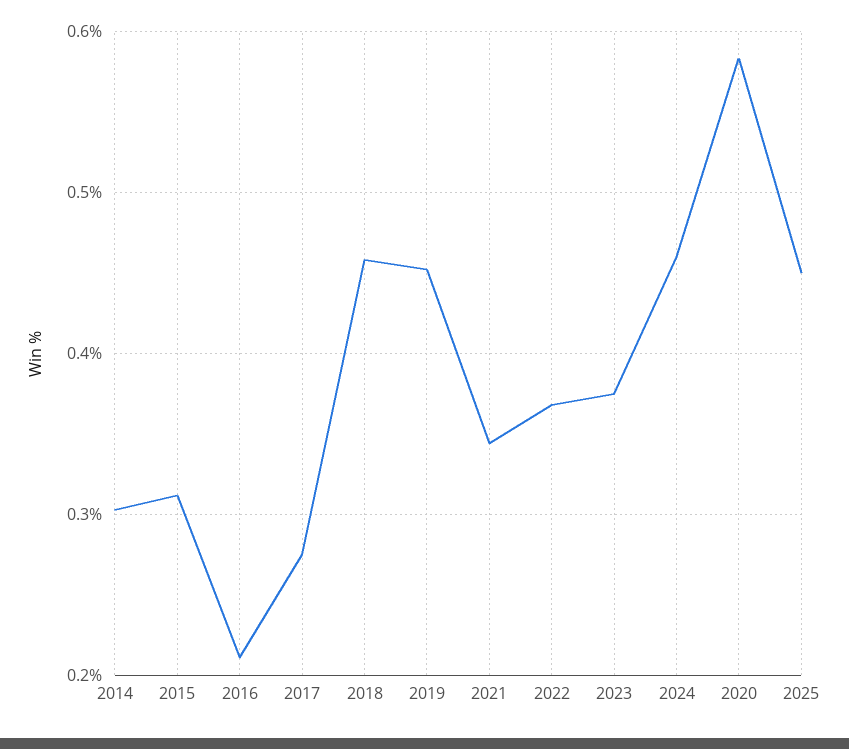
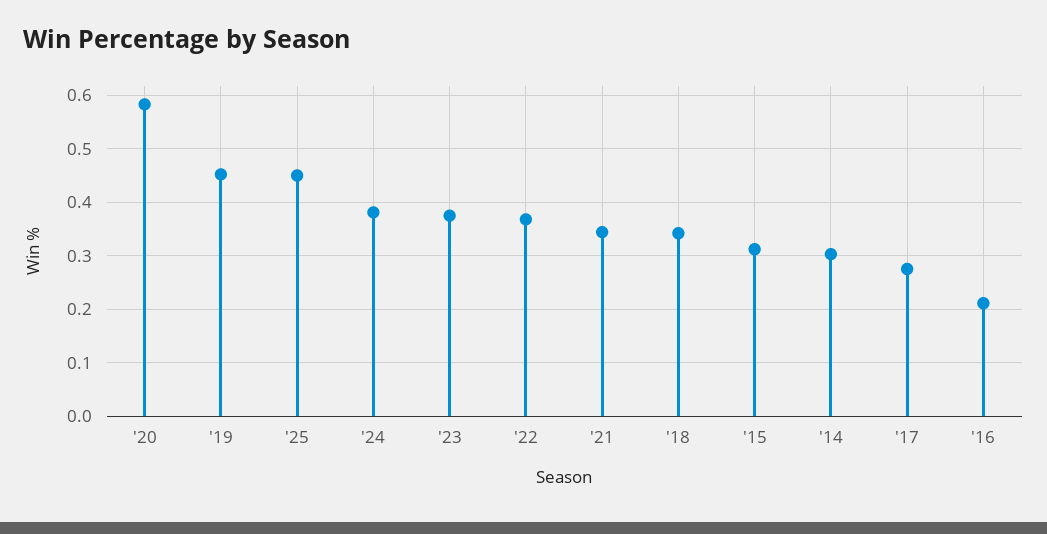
  {
    "2014": 0.3,
    "2015": 0.31,
    "2016": 0.21,
    "2017": 0.28,
-   "2018": 0.46,
+   "2018": 0.34,
    "2019": 0.45,
    "2021": 0.34,
    "2022": 0.37,
    "2023": 0.38,
-   "2024": 0.46,
+   "2024": 0.38,
    "2020": 0.58,
    "2025": 0.45
  }

